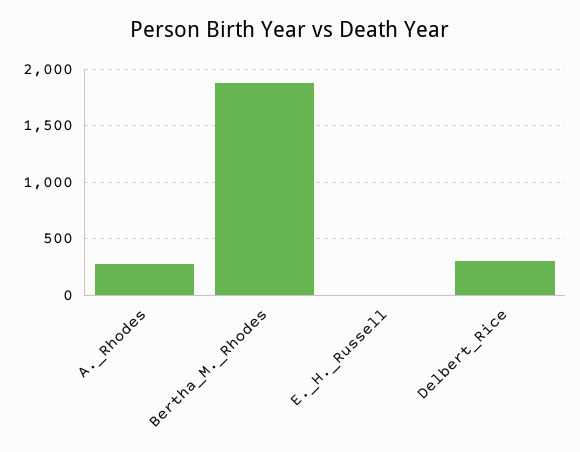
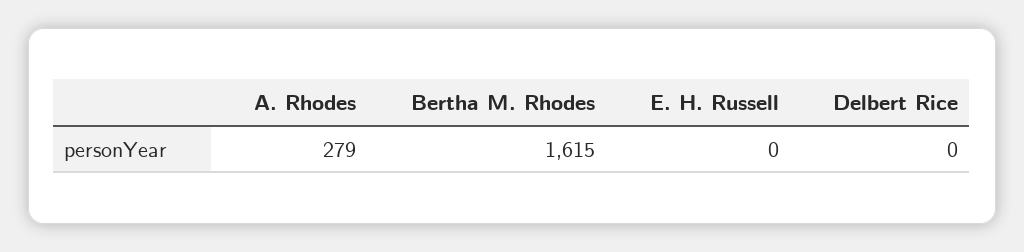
  {
    "A._Rhodes": 279,
-   "Bertha_M._Rhodes": 1900,
+   "Bertha_M._Rhodes": 1615,
    "E._H._Russell": 0,
-   "Delbert_Rice": 300
+   "Delbert_Rice": 0
  }

